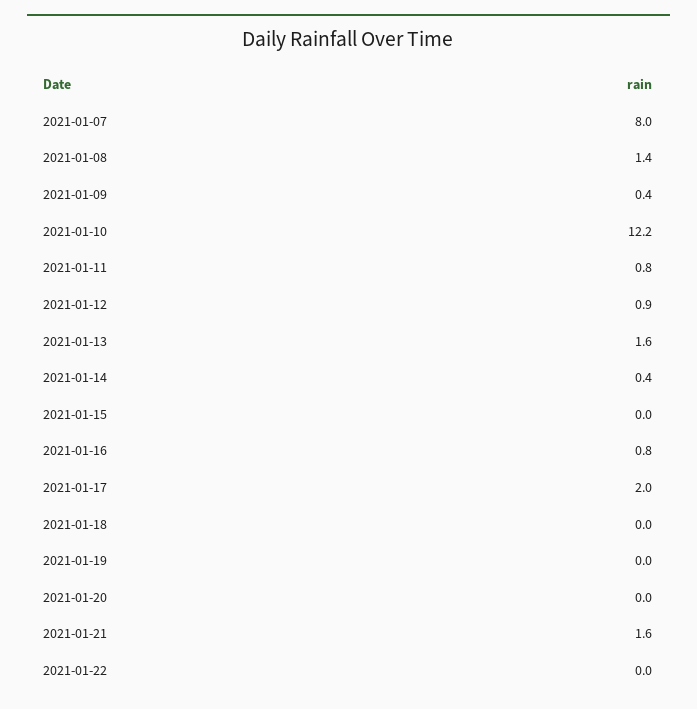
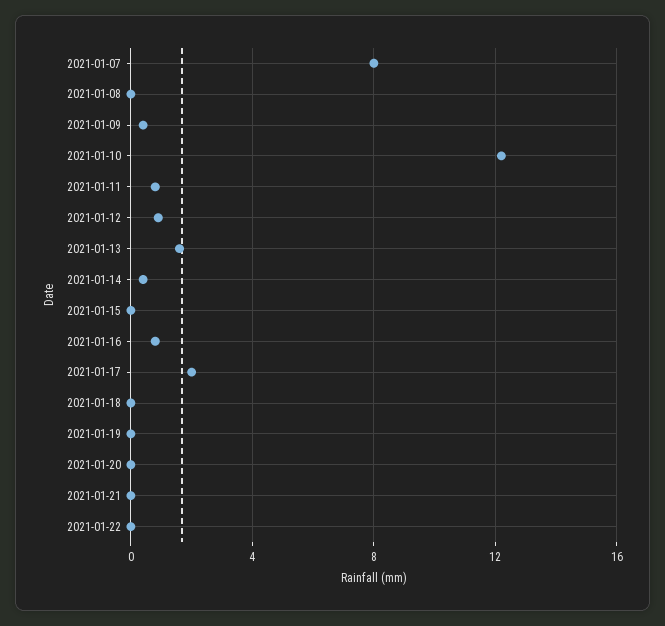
  {
    "2021-01-07": 8,
-   "2021-01-08": 1.4,
+   "2021-01-08": 0,
    "2021-01-09": 0.4,
    "2021-01-10": 12.2,
    "2021-01-11": 0.8,
    "2021-01-12": 0.9,
    "2021-01-13": 1.6,
    "2021-01-14": 0.4,
    "2021-01-15": 0,
    "2021-01-16": 0.8,
    "2021-01-17": 2,
    "2021-01-18": 0,
    "2021-01-19": 0,
    "2021-01-20": 0,
-   "2021-01-21": 1.6,
+   "2021-01-21": 0,
    "2021-01-22": 0
  }

